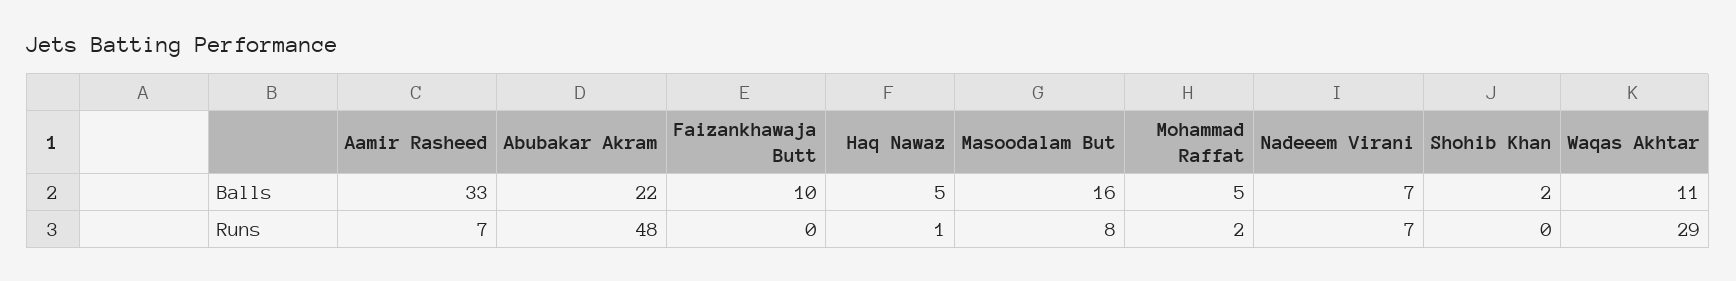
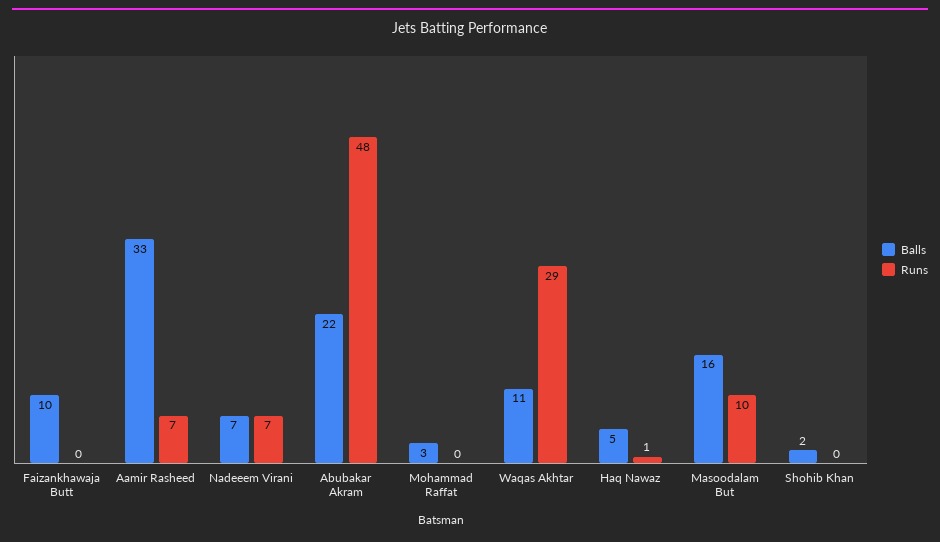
  {
    "Balls": {
      "Aamir Rasheed": 33,
      "Abubakar Akram": 22,
      "Faizankhawaja Butt": 10,
      "Haq Nawaz": 5,
      "Masoodalam But": 16,
-     "Mohammad Raffat": 5,
+     "Mohammad Raffat": 3,
      "Nadeeem Virani": 7,
      "Shohib Khan": 2,
      "Waqas Akhtar": 11
    },
    "Runs": {
      "Aamir Rasheed": 7,
      "Abubakar Akram": 48,
      "Faizankhawaja Butt": 0,
      "Haq Nawaz": 1,
-     "Masoodalam But": 8,
+     "Masoodalam But": 10,
-     "Mohammad Raffat": 2,
+     "Mohammad Raffat": 0,
      "Nadeeem Virani": 7,
      "Shohib Khan": 0,
      "Waqas Akhtar": 29
    }
  }

